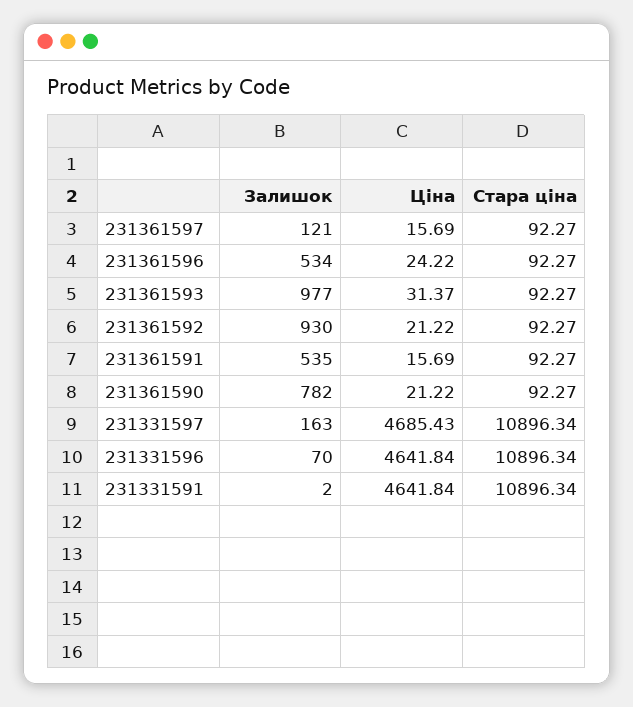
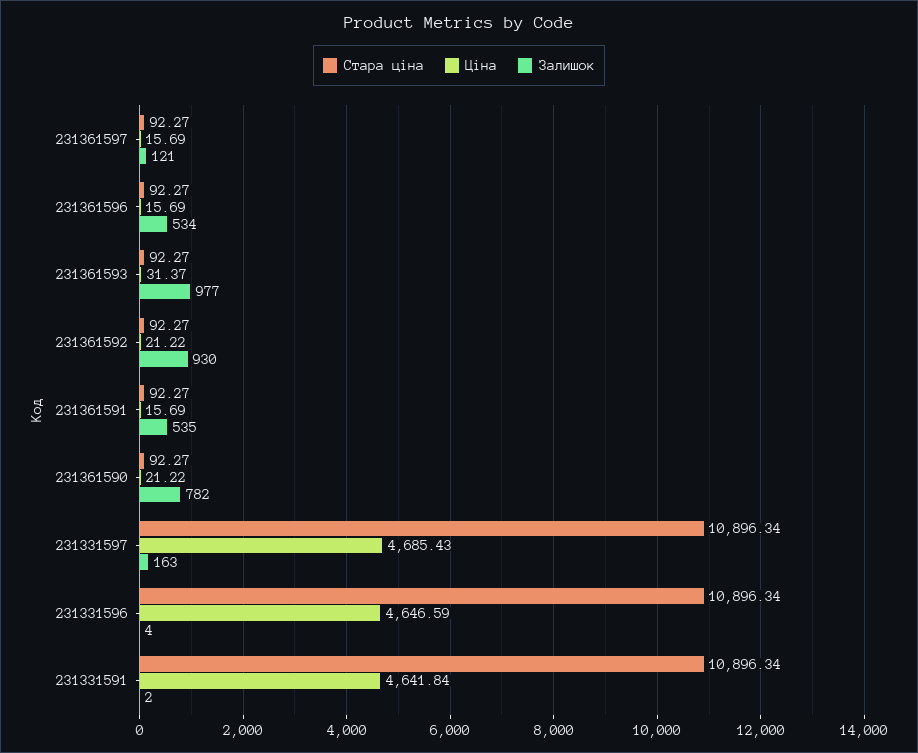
  {
    "Залишок": {
      "231361597": 121,
      "231361596": 534,
      "231361593": 977,
      "231361592": 930,
      "231361591": 535,
      "231361590": 782,
      "231331597": 163,
-     "231331596": 70,
+     "231331596": 4,
      "231331591": 2
    },
    "Ціна": {
      "231361597": 15.69,
-     "231361596": 24.22,
+     "231361596": 15.69,
      "231361593": 31.37,
      "231361592": 21.22,
      "231361591": 15.69,
      "231361590": 21.22,
      "231331597": 4685.43,
-     "231331596": 4641.84,
+     "231331596": 4646.59,
      "231331591": 4641.84
    },
    "Стара ціна": {
      "231361597": 92.27,
      "231361596": 92.27,
      "231361593": 92.27,
      "231361592": 92.27,
      "231361591": 92.27,
      "231361590": 92.27,
      "231331597": 10896.34,
      "231331596": 10896.34,
      "231331591": 10896.34
    }
  }

